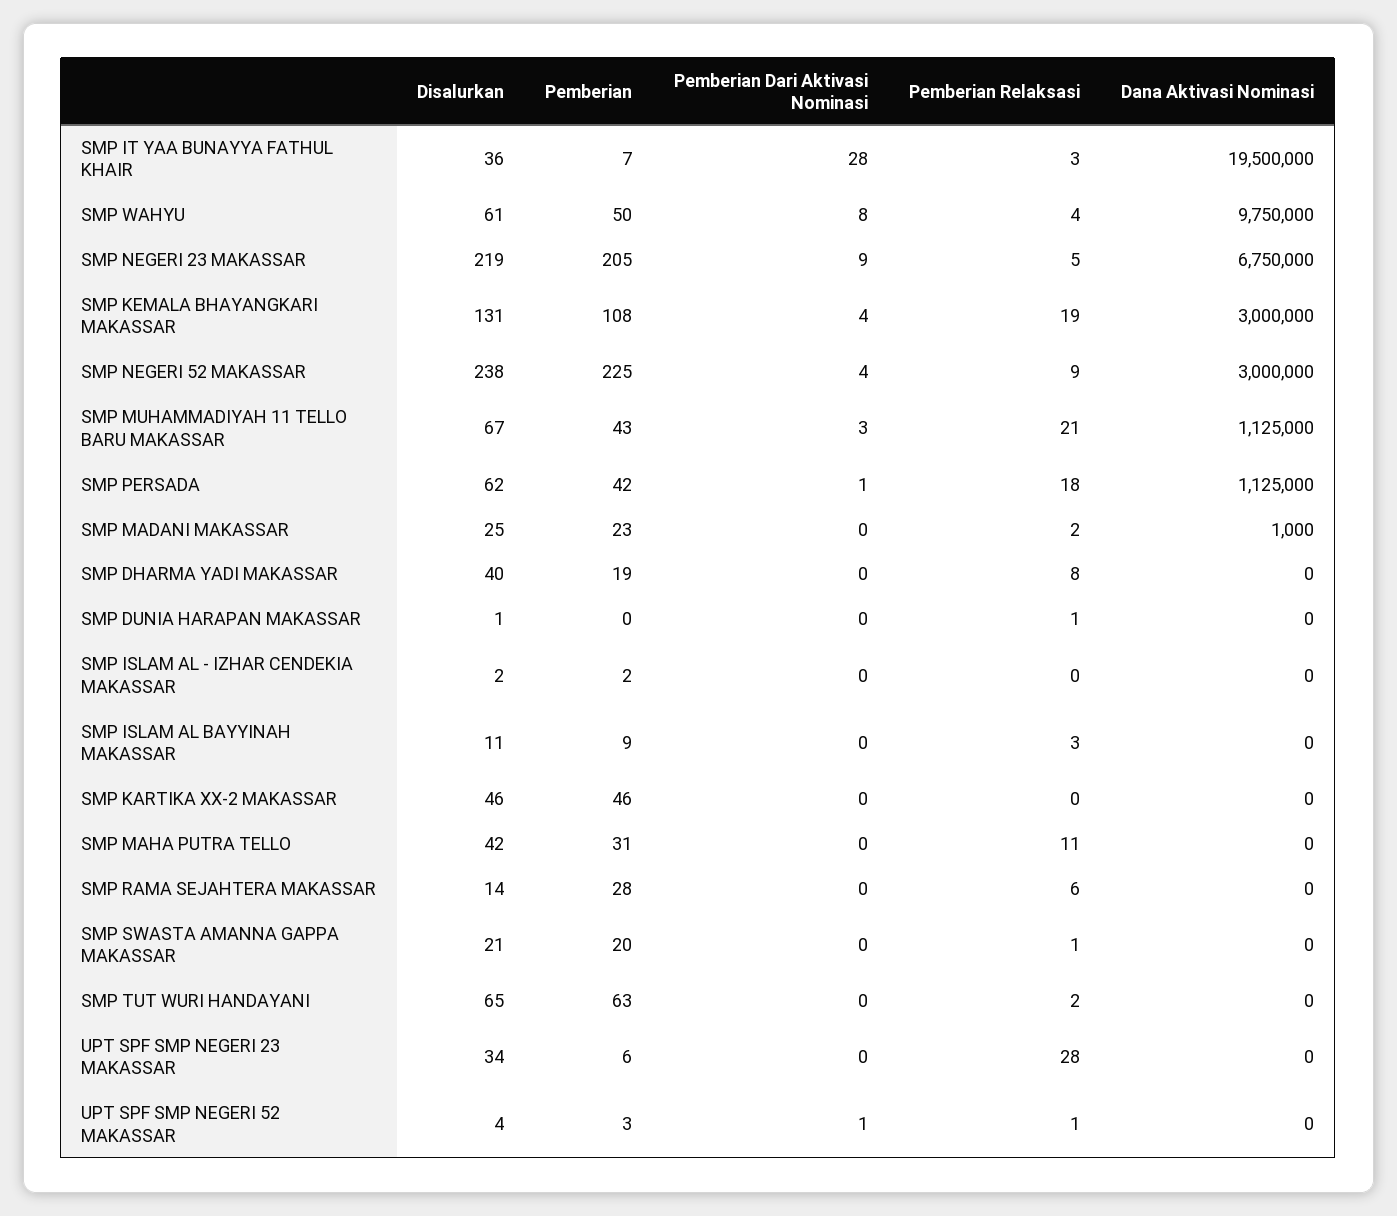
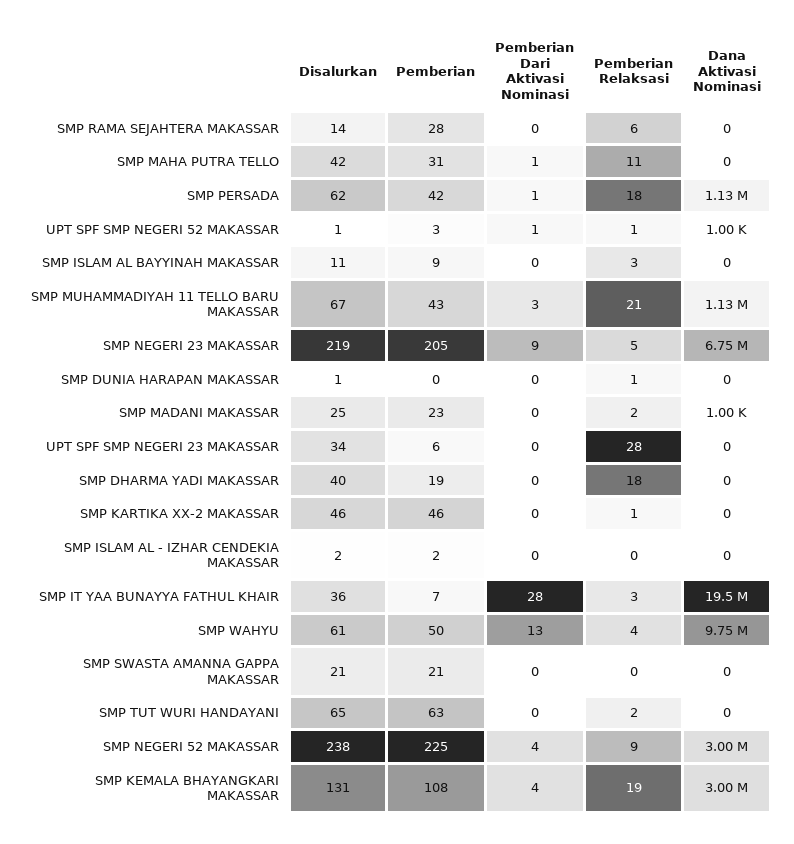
  {
    "Disalurkan": {
      "SMP IT YAA BUNAYYA FATHUL KHAIR": 36,
      "SMP WAHYU": 61,
      "SMP NEGERI 23 MAKASSAR": 219,
      "SMP KEMALA BHAYANGKARI MAKASSAR": 131,
      "SMP NEGERI 52 MAKASSAR": 238,
      "SMP MUHAMMADIYAH 11 TELLO BARU MAKASSAR": 67,
      "SMP PERSADA": 62,
      "SMP MADANI MAKASSAR": 25,
      "SMP DHARMA YADI MAKASSAR": 40,
      "SMP DUNIA HARAPAN MAKASSAR": 1,
      "SMP ISLAM AL - IZHAR CENDEKIA MAKASSAR": 2,
      "SMP ISLAM AL BAYYINAH MAKASSAR": 11,
      "SMP KARTIKA XX-2 MAKASSAR": 46,
      "SMP MAHA PUTRA TELLO": 42,
      "SMP RAMA SEJAHTERA MAKASSAR": 14,
      "SMP SWASTA AMANNA GAPPA MAKASSAR": 21,
      "SMP TUT WURI HANDAYANI": 65,
      "UPT SPF SMP NEGERI 23 MAKASSAR": 34,
-     "UPT SPF SMP NEGERI 52 MAKASSAR": 4
+     "UPT SPF SMP NEGERI 52 MAKASSAR": 1
    },
    "Pemberian": {
      "SMP IT YAA BUNAYYA FATHUL KHAIR": 7,
      "SMP WAHYU": 50,
      "SMP NEGERI 23 MAKASSAR": 205,
      "SMP KEMALA BHAYANGKARI MAKASSAR": 108,
      "SMP NEGERI 52 MAKASSAR": 225,
      "SMP MUHAMMADIYAH 11 TELLO BARU MAKASSAR": 43,
      "SMP PERSADA": 42,
      "SMP MADANI MAKASSAR": 23,
      "SMP DHARMA YADI MAKASSAR": 19,
      "SMP DUNIA HARAPAN MAKASSAR": 0,
      "SMP ISLAM AL - IZHAR CENDEKIA MAKASSAR": 2,
      "SMP ISLAM AL BAYYINAH MAKASSAR": 9,
      "SMP KARTIKA XX-2 MAKASSAR": 46,
      "SMP MAHA PUTRA TELLO": 31,
      "SMP RAMA SEJAHTERA MAKASSAR": 28,
-     "SMP SWASTA AMANNA GAPPA MAKASSAR": 20,
+     "SMP SWASTA AMANNA GAPPA MAKASSAR": 21,
      "SMP TUT WURI HANDAYANI": 63,
      "UPT SPF SMP NEGERI 23 MAKASSAR": 6,
      "UPT SPF SMP NEGERI 52 MAKASSAR": 3
    },
    "Pemberian Dari Aktivasi Nominasi": {
      "SMP IT YAA BUNAYYA FATHUL KHAIR": 28,
-     "SMP WAHYU": 8,
+     "SMP WAHYU": 13,
      "SMP NEGERI 23 MAKASSAR": 9,
      "SMP KEMALA BHAYANGKARI MAKASSAR": 4,
      "SMP NEGERI 52 MAKASSAR": 4,
      "SMP MUHAMMADIYAH 11 TELLO BARU MAKASSAR": 3,
      "SMP PERSADA": 1,
      "SMP MADANI MAKASSAR": 0,
      "SMP DHARMA YADI MAKASSAR": 0,
      "SMP DUNIA HARAPAN MAKASSAR": 0,
      "SMP ISLAM AL - IZHAR CENDEKIA MAKASSAR": 0,
      "SMP ISLAM AL BAYYINAH MAKASSAR": 0,
      "SMP KARTIKA XX-2 MAKASSAR": 0,
-     "SMP MAHA PUTRA TELLO": 0,
+     "SMP MAHA PUTRA TELLO": 1,
      "SMP RAMA SEJAHTERA MAKASSAR": 0,
      "SMP SWASTA AMANNA GAPPA MAKASSAR": 0,
      "SMP TUT WURI HANDAYANI": 0,
      "UPT SPF SMP NEGERI 23 MAKASSAR": 0,
      "UPT SPF SMP NEGERI 52 MAKASSAR": 1
    },
    "Pemberian Relaksasi": {
      "SMP IT YAA BUNAYYA FATHUL KHAIR": 3,
      "SMP WAHYU": 4,
      "SMP NEGERI 23 MAKASSAR": 5,
      "SMP KEMALA BHAYANGKARI MAKASSAR": 19,
      "SMP NEGERI 52 MAKASSAR": 9,
      "SMP MUHAMMADIYAH 11 TELLO BARU MAKASSAR": 21,
      "SMP PERSADA": 18,
      "SMP MADANI MAKASSAR": 2,
-     "SMP DHARMA YADI MAKASSAR": 8,
+     "SMP DHARMA YADI MAKASSAR": 18,
      "SMP DUNIA HARAPAN MAKASSAR": 1,
      "SMP ISLAM AL - IZHAR CENDEKIA MAKASSAR": 0,
      "SMP ISLAM AL BAYYINAH MAKASSAR": 3,
-     "SMP KARTIKA XX-2 MAKASSAR": 0,
+     "SMP KARTIKA XX-2 MAKASSAR": 1,
      "SMP MAHA PUTRA TELLO": 11,
      "SMP RAMA SEJAHTERA MAKASSAR": 6,
-     "SMP SWASTA AMANNA GAPPA MAKASSAR": 1,
+     "SMP SWASTA AMANNA GAPPA MAKASSAR": 0,
      "SMP TUT WURI HANDAYANI": 2,
      "UPT SPF SMP NEGERI 23 MAKASSAR": 28,
      "UPT SPF SMP NEGERI 52 MAKASSAR": 1
    },
    "Dana Aktivasi Nominasi": {
      "SMP IT YAA BUNAYYA FATHUL KHAIR": 19500000,
      "SMP WAHYU": 9750000,
      "SMP NEGERI 23 MAKASSAR": 6750000,
      "SMP KEMALA BHAYANGKARI MAKASSAR": 3000000,
      "SMP NEGERI 52 MAKASSAR": 3000000,
      "SMP MUHAMMADIYAH 11 TELLO BARU MAKASSAR": 1125000,
      "SMP PERSADA": 1125000,
      "SMP MADANI MAKASSAR": 1000,
      "SMP DHARMA YADI MAKASSAR": 0,
      "SMP DUNIA HARAPAN MAKASSAR": 0,
      "SMP ISLAM AL - IZHAR CENDEKIA MAKASSAR": 0,
      "SMP ISLAM AL BAYYINAH MAKASSAR": 0,
      "SMP KARTIKA XX-2 MAKASSAR": 0,
      "SMP MAHA PUTRA TELLO": 0,
      "SMP RAMA SEJAHTERA MAKASSAR": 0,
      "SMP SWASTA AMANNA GAPPA MAKASSAR": 0,
      "SMP TUT WURI HANDAYANI": 0,
      "UPT SPF SMP NEGERI 23 MAKASSAR": 0,
-     "UPT SPF SMP NEGERI 52 MAKASSAR": 0
+     "UPT SPF SMP NEGERI 52 MAKASSAR": 1000
    }
  }

